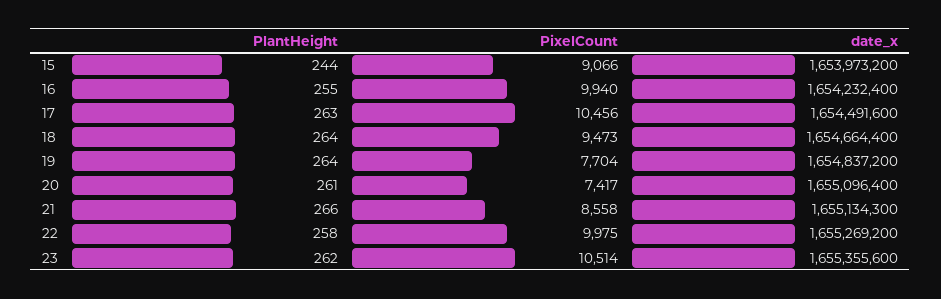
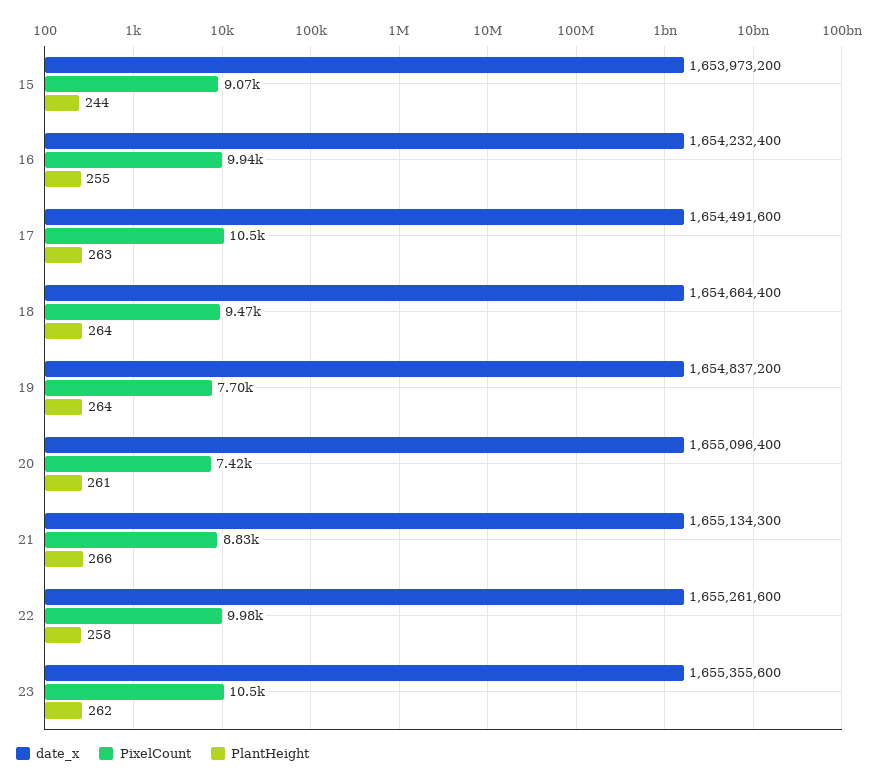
  {
    "PlantHeight": {
      "15": 244,
      "16": 255,
      "17": 263,
      "18": 264,
      "19": 264,
      "20": 261,
      "21": 266,
      "22": 258,
      "23": 262
    },
    "PixelCount": {
      "15": 9066,
      "16": 9940,
      "17": 10456,
      "18": 9473,
      "19": 7704,
      "20": 7417,
-     "21": 8558,
+     "21": 8830,
      "22": 9975,
      "23": 10514
    },
    "date_x": {
      "15": 1653973200,
      "16": 1654232400,
      "17": 1654491600,
      "18": 1654664400,
      "19": 1654837200,
      "20": 1655096400,
      "21": 1655134300,
-     "22": 1655269200,
+     "22": 1655261600,
      "23": 1655355600
    }
  }

